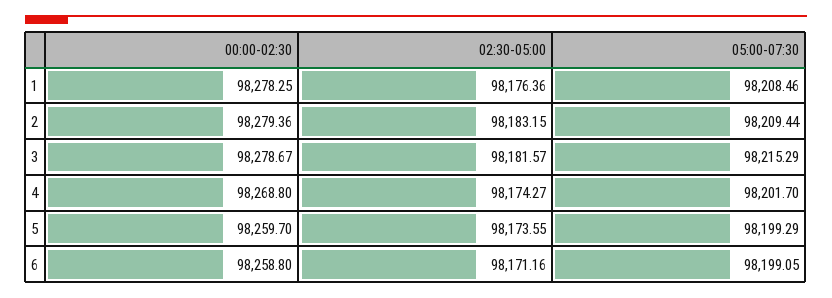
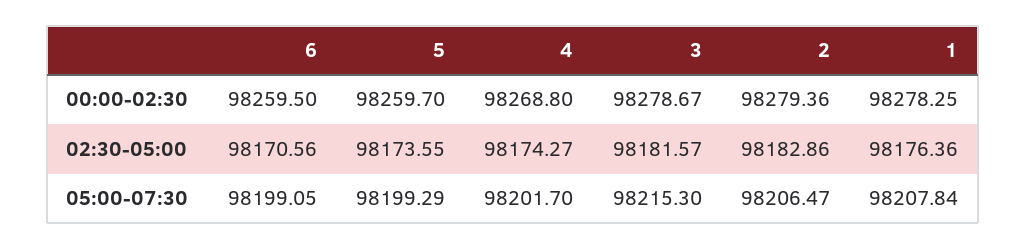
  {
    "00:00-02:30": {
      "1": 98278.25,
      "2": 98279.36,
      "3": 98278.67,
      "4": 98268.8,
      "5": 98259.7,
-     "6": 98258.8
+     "6": 98259.5
    },
    "02:30-05:00": {
      "1": 98176.36,
-     "2": 98183.15,
+     "2": 98182.86,
      "3": 98181.57,
      "4": 98174.27,
      "5": 98173.55,
-     "6": 98171.16
+     "6": 98170.56
    },
    "05:00-07:30": {
-     "1": 98208.46,
+     "1": 98207.84,
-     "2": 98209.44,
+     "2": 98206.47,
-     "3": 98215.29,
+     "3": 98215.3,
      "4": 98201.7,
      "5": 98199.29,
      "6": 98199.05
    }
  }

